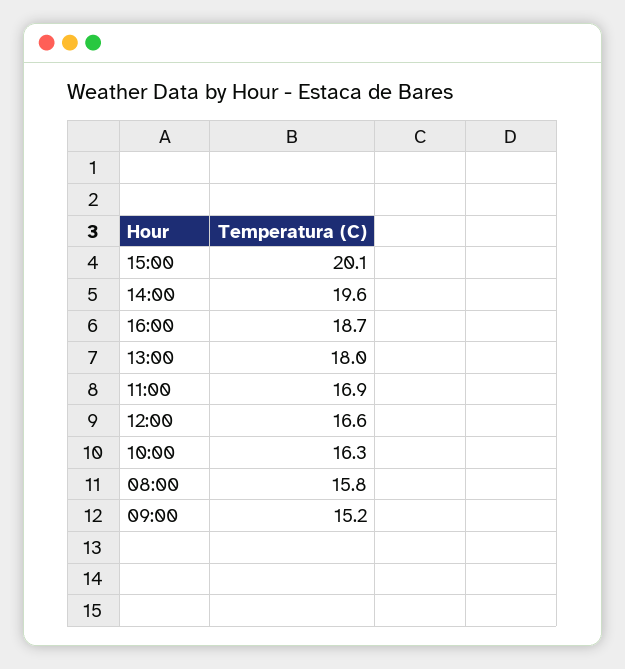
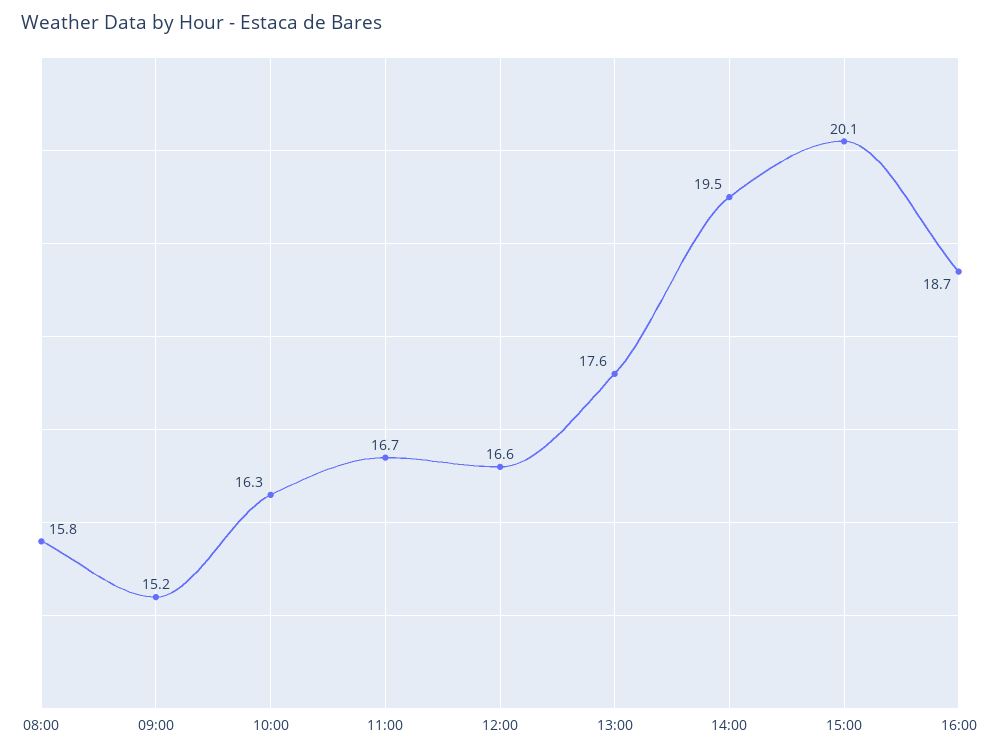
  {
    "15:00": 20.1,
-   "14:00": 19.6,
+   "14:00": 19.5,
    "16:00": 18.7,
-   "13:00": 18,
+   "13:00": 17.6,
-   "11:00": 16.9,
+   "11:00": 16.7,
    "12:00": 16.6,
    "10:00": 16.3,
    "08:00": 15.8,
    "09:00": 15.2
  }

